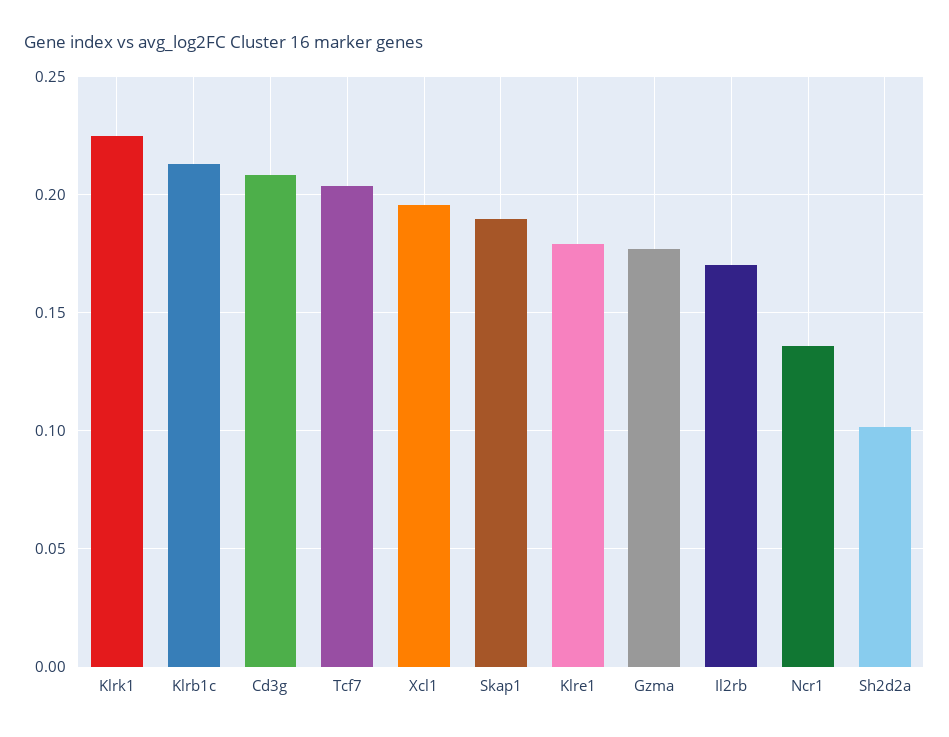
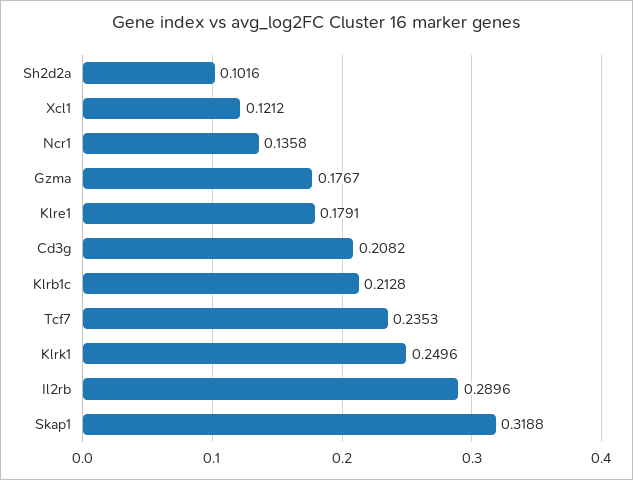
  {
-   "Klrk1": 0.225,
+   "Klrk1": 0.2496,
    "Klrb1c": 0.2128,
    "Cd3g": 0.2082,
-   "Tcf7": 0.205,
+   "Tcf7": 0.2353,
-   "Xcl1": 0.195,
+   "Xcl1": 0.1212,
-   "Skap1": 0.19,
+   "Skap1": 0.3188,
    "Klre1": 0.1791,
    "Gzma": 0.1767,
-   "Il2rb": 0.17,
+   "Il2rb": 0.2896,
    "Ncr1": 0.1358,
    "Sh2d2a": 0.1016
  }

